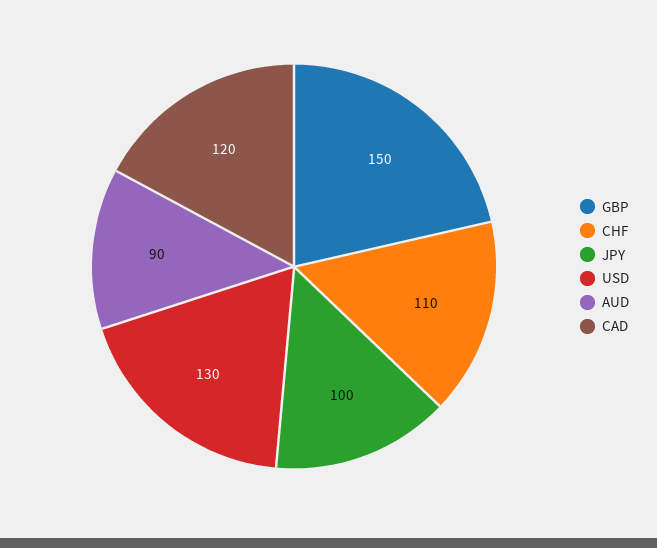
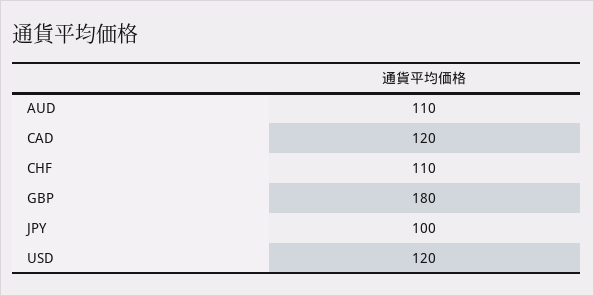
  {
-   "GBP": 150,
+   "GBP": 180,
    "CHF": 110,
    "JPY": 100,
-   "USD": 130,
+   "USD": 120,
-   "AUD": 90,
+   "AUD": 110,
    "CAD": 120
  }

